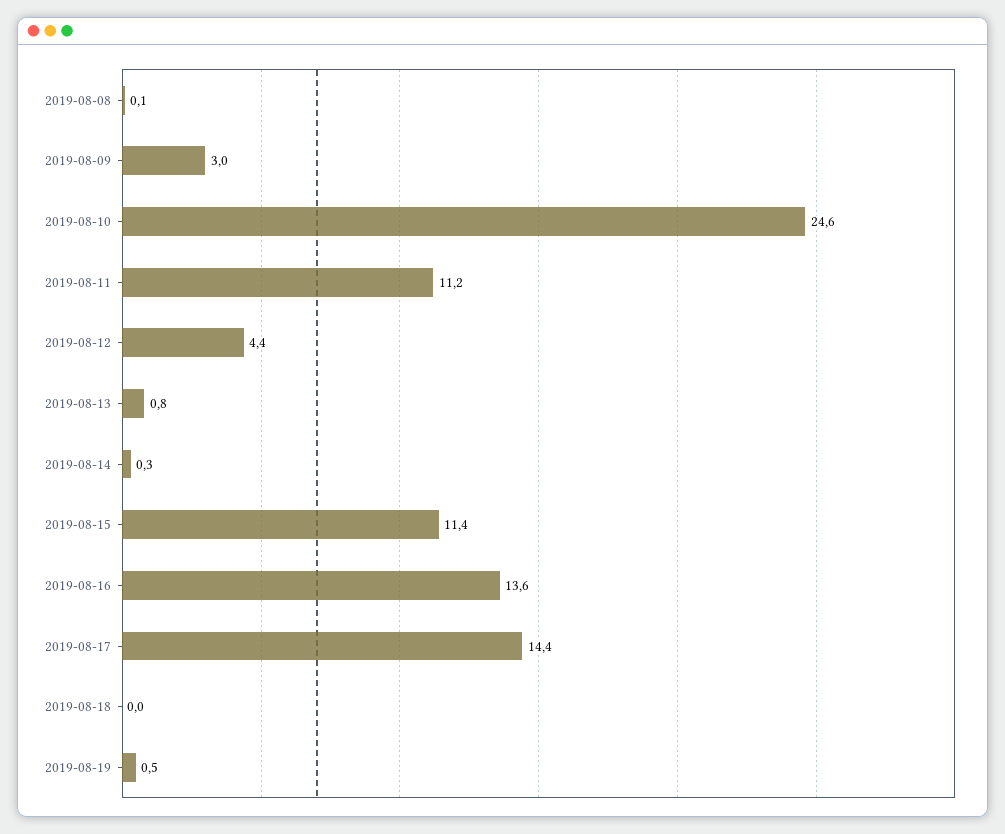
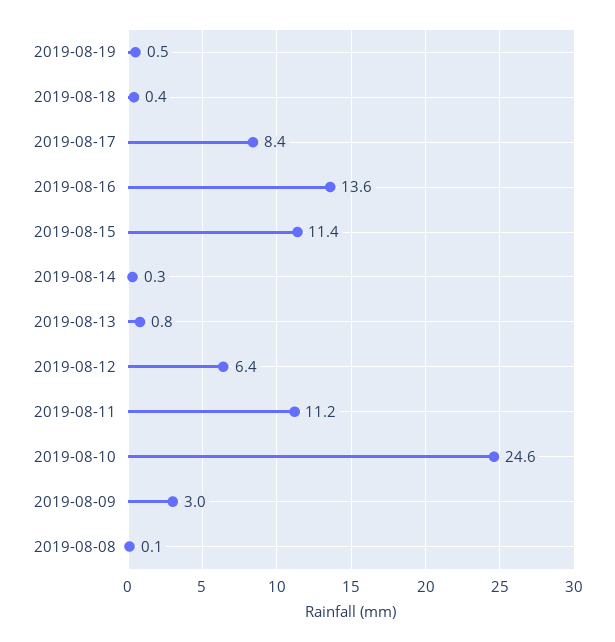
  {
    "2019-08-08": 0.1,
    "2019-08-09": 3,
    "2019-08-10": 24.6,
    "2019-08-11": 11.2,
-   "2019-08-12": 4.4,
+   "2019-08-12": 6.4,
    "2019-08-13": 0.8,
    "2019-08-14": 0.3,
    "2019-08-15": 11.4,
    "2019-08-16": 13.6,
-   "2019-08-17": 14.4,
+   "2019-08-17": 8.4,
-   "2019-08-18": 0,
+   "2019-08-18": 0.4,
    "2019-08-19": 0.5
  }

